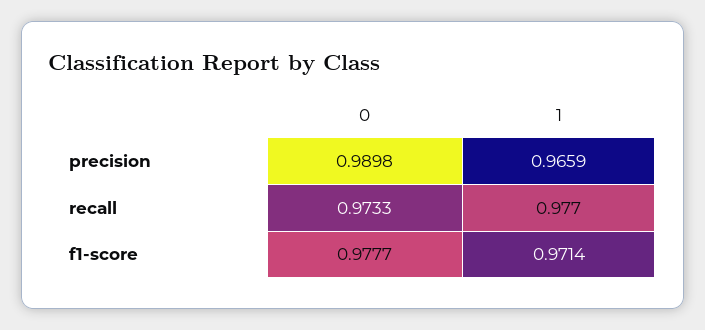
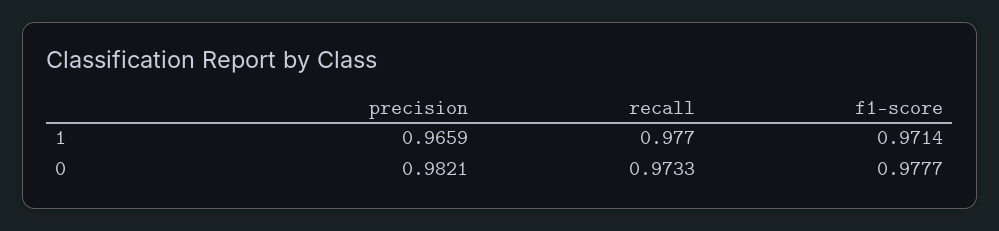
  {
    "0": {
-     "precision": 0.9898,
+     "precision": 0.9821,
      "recall": 0.9733,
      "f1-score": 0.9777
    },
    "1": {
      "precision": 0.9659,
      "recall": 0.977,
      "f1-score": 0.9714
    }
  }

